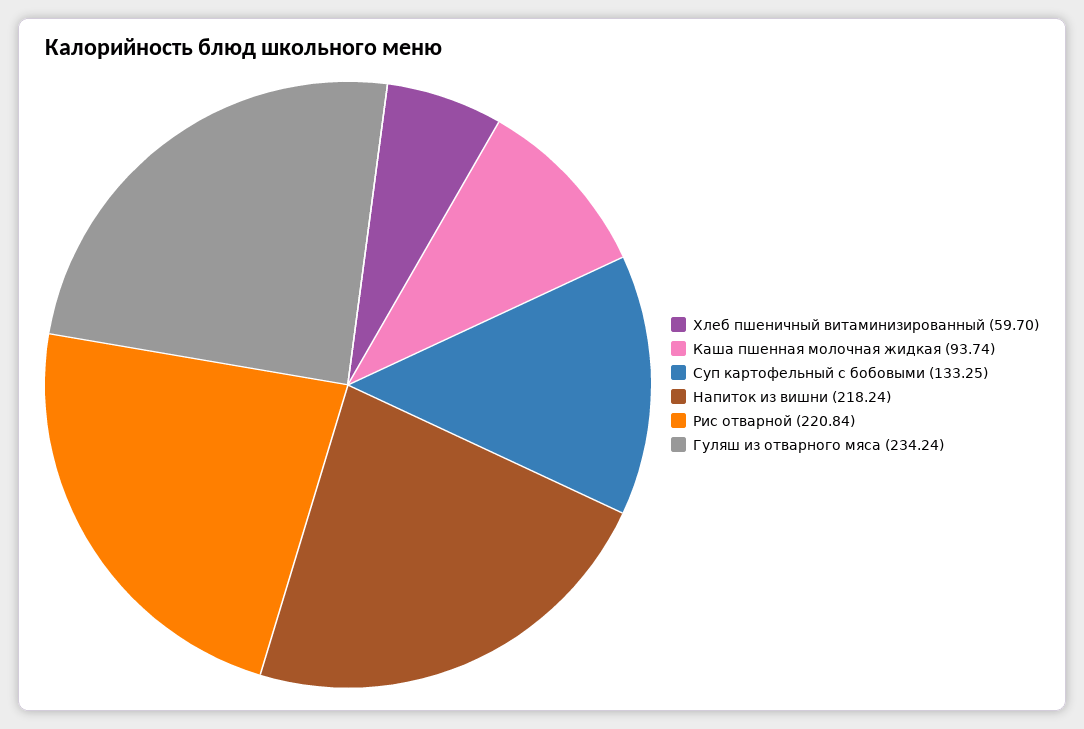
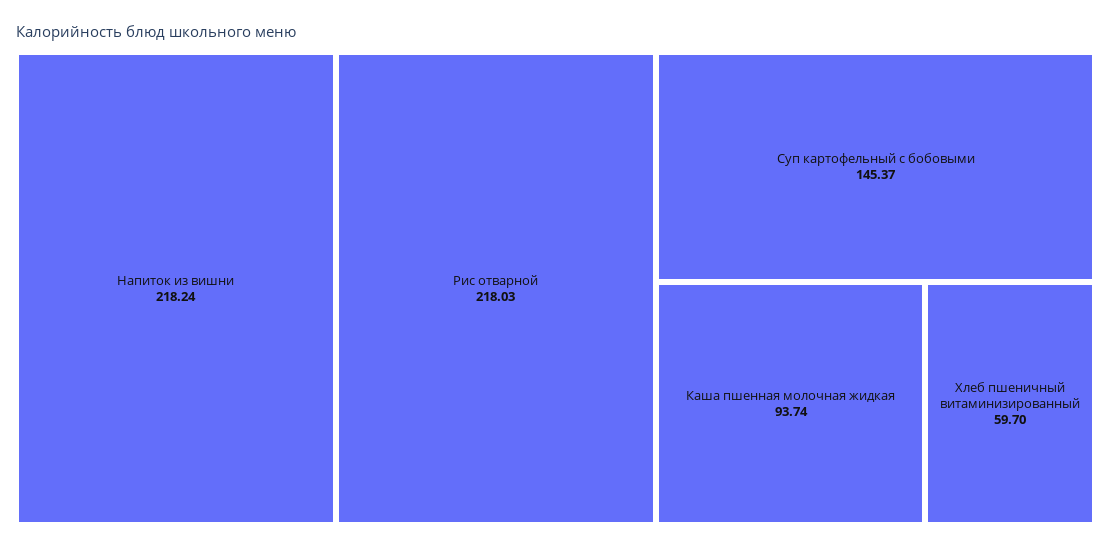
  {
    "Хлеб пшеничный витаминизированный": 59.7,
    "Каша пшенная молочная жидкая": 93.74,
-   "Суп картофельный с бобовыми": 133.25,
+   "Суп картофельный с бобовыми": 145.37,
    "Напиток из вишни": 218.24,
-   "Рис отварной": 220.84,
+   "Рис отварной": 218.03
-   "Гуляш из отварного мяса": 234.24
  }

